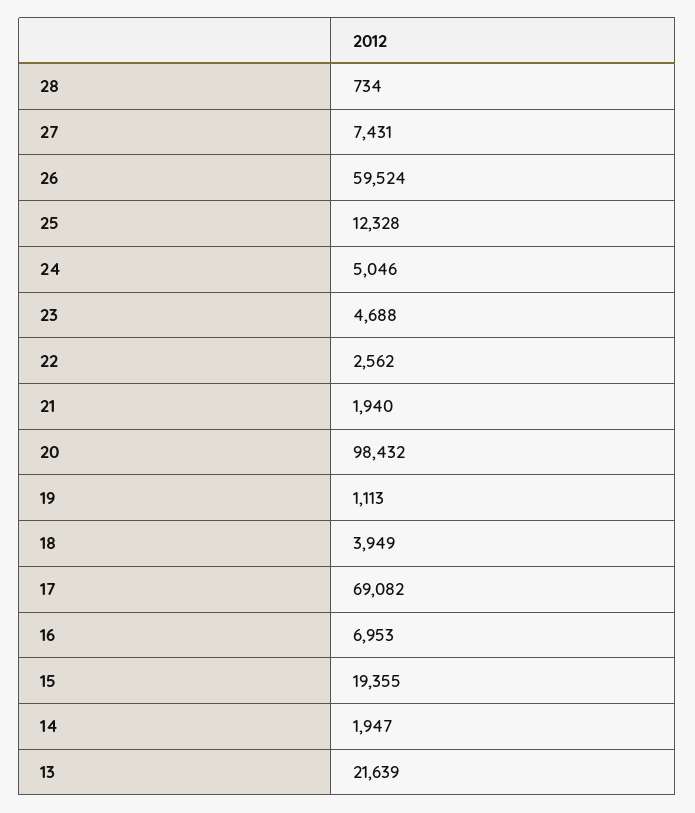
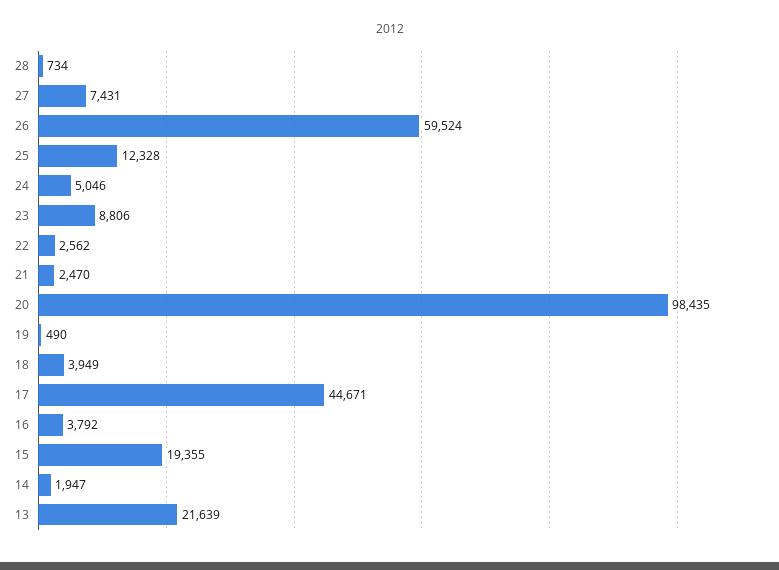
  {
    "28": 734,
    "27": 7431,
    "26": 59524,
    "25": 12328,
    "24": 5046,
-   "23": 4688,
+   "23": 8806,
    "22": 2562,
-   "21": 1940,
+   "21": 2470,
-   "20": 98432,
+   "20": 98435,
-   "19": 1113,
+   "19": 490,
    "18": 3949,
-   "17": 69082,
+   "17": 44671,
-   "16": 6953,
+   "16": 3792,
    "15": 19355,
    "14": 1947,
    "13": 21639
  }

